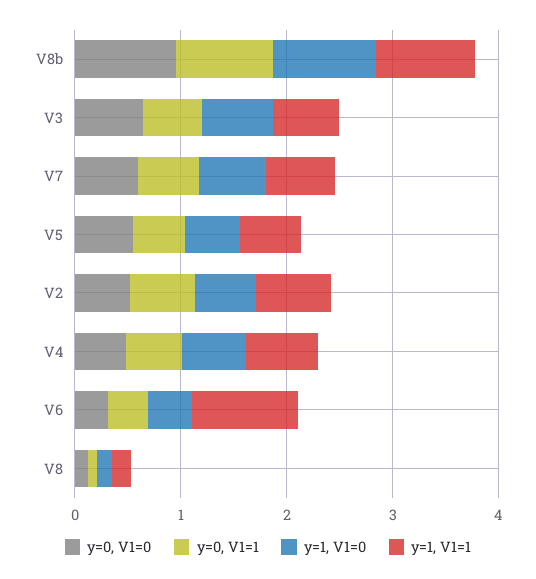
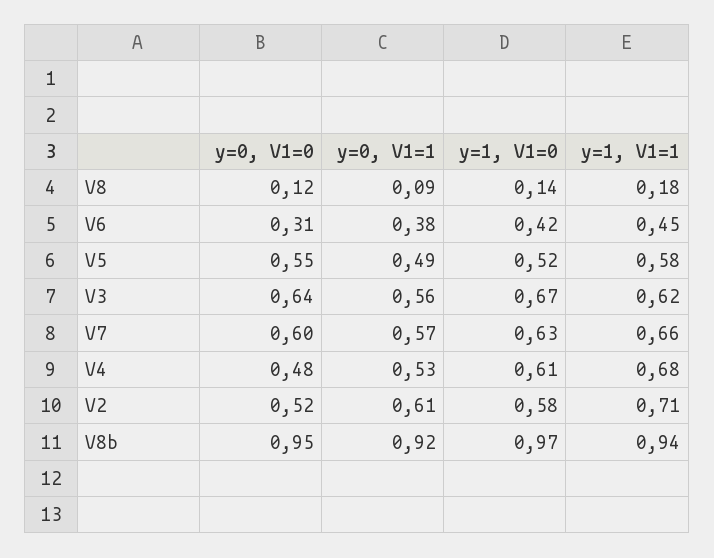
  {
    "y=0, V1=0": {
      "V8b": 0.95,
      "V3": 0.64,
      "V7": 0.6,
      "V5": 0.55,
      "V2": 0.52,
      "V4": 0.48,
      "V6": 0.31,
      "V8": 0.12
    },
    "y=0, V1=1": {
      "V8b": 0.92,
      "V3": 0.56,
      "V7": 0.57,
      "V5": 0.49,
      "V2": 0.61,
      "V4": 0.53,
      "V6": 0.38,
      "V8": 0.09
    },
    "y=1, V1=0": {
      "V8b": 0.97,
      "V3": 0.67,
      "V7": 0.63,
      "V5": 0.52,
      "V2": 0.58,
      "V4": 0.61,
      "V6": 0.42,
      "V8": 0.14
    },
    "y=1, V1=1": {
      "V8b": 0.94,
      "V3": 0.62,
      "V7": 0.66,
      "V5": 0.58,
      "V2": 0.71,
      "V4": 0.68,
-     "V6": 1,
+     "V6": 0.45,
      "V8": 0.18
    }
  }

